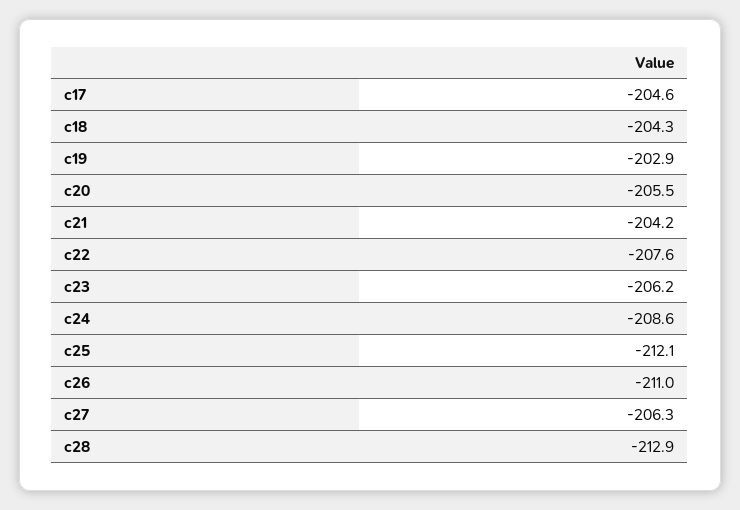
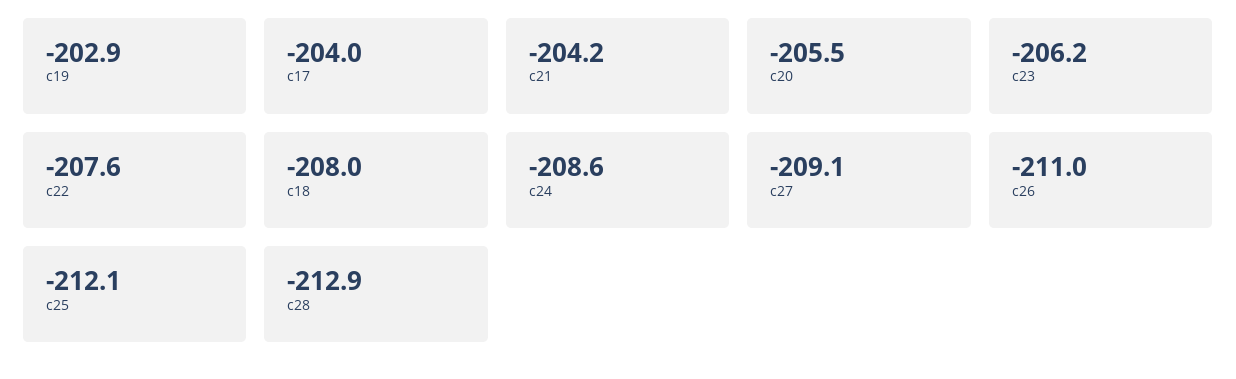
  {
-   "c17": -204.6,
+   "c17": -204,
-   "c18": -204.3,
+   "c18": -208,
    "c19": -202.9,
    "c20": -205.5,
    "c21": -204.2,
    "c22": -207.6,
    "c23": -206.2,
    "c24": -208.6,
    "c25": -212.1,
    "c26": -211,
-   "c27": -206.3,
+   "c27": -209.1,
    "c28": -212.9
  }

